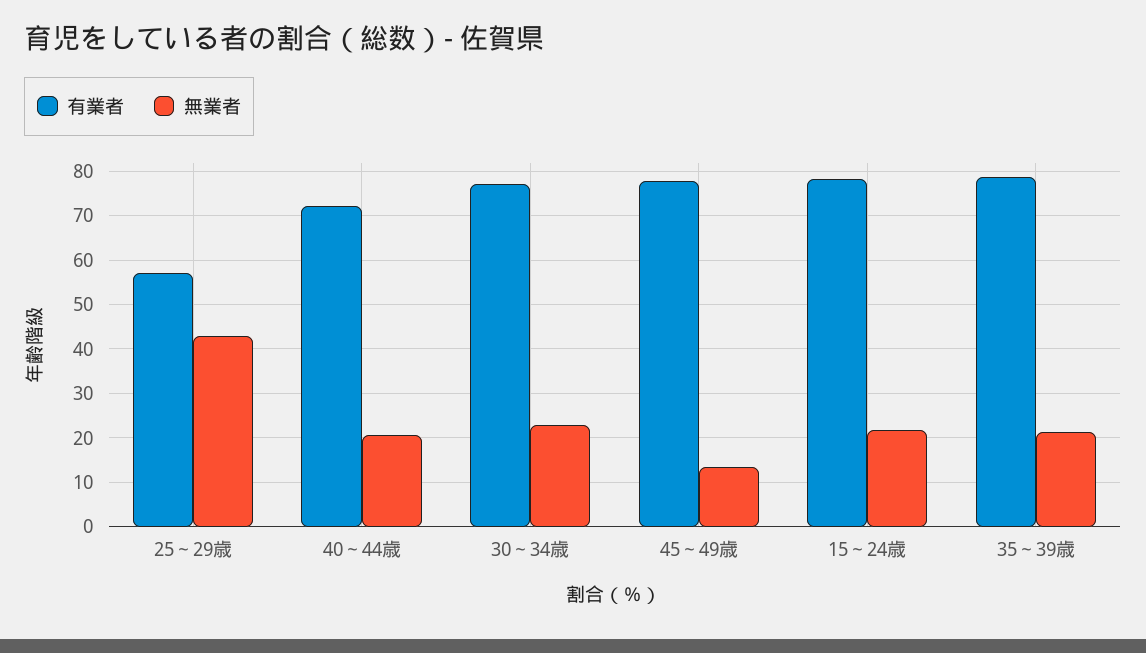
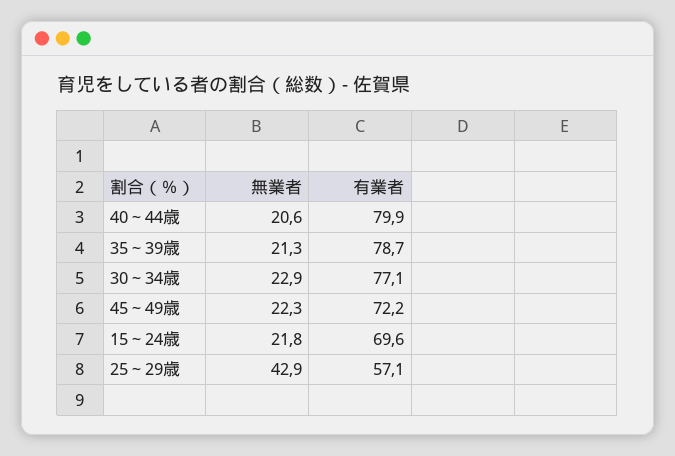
  {
    "有業者": {
      "25～29歳": 57.1,
-     "40～44歳": 72,
+     "40～44歳": 79.9,
      "30～34歳": 77.1,
-     "45～49歳": 78,
+     "45～49歳": 72.2,
-     "15～24歳": 78,
+     "15～24歳": 69.6,
      "35～39歳": 78.7
    },
    "無業者": {
      "25～29歳": 42.9,
      "40～44歳": 20.6,
      "30～34歳": 22.9,
-     "45～49歳": 14,
+     "45～49歳": 22.3,
      "15～24歳": 21.8,
      "35～39歳": 21.3
    }
  }

